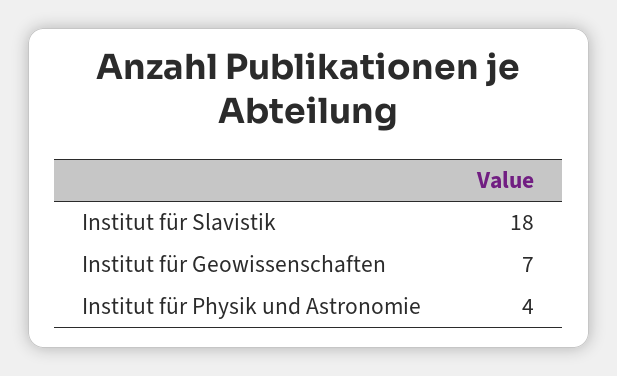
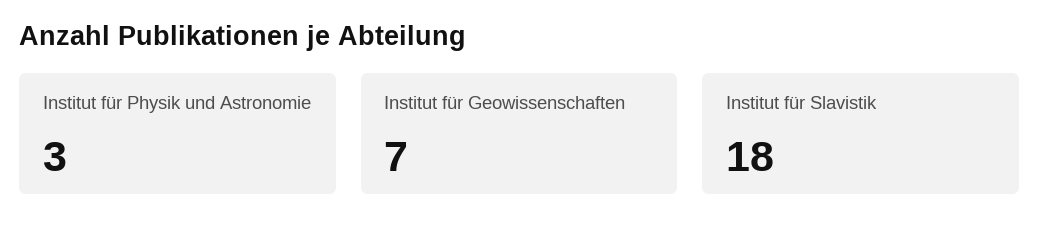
  {
    "Institut für Slavistik": 18,
    "Institut für Geowissenschaften": 7,
-   "Institut für Physik und Astronomie": 4
+   "Institut für Physik und Astronomie": 3
  }

